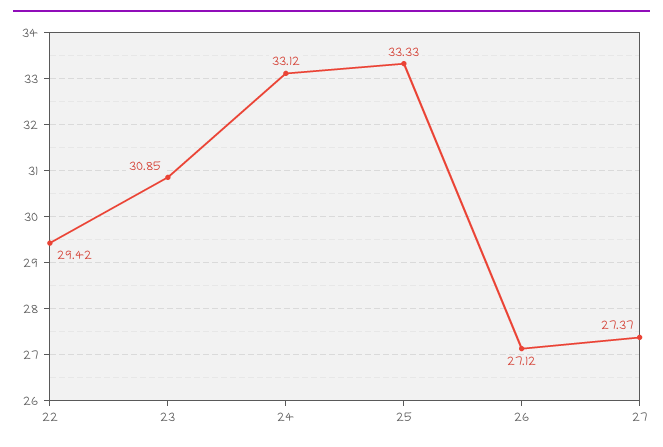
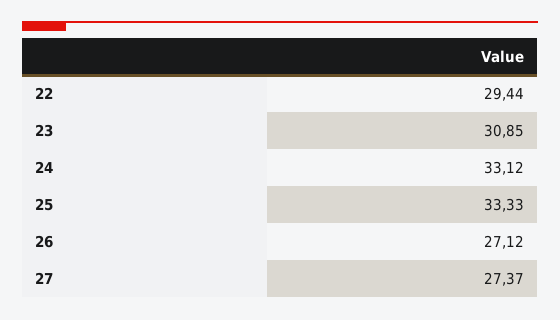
  {
-   "22": 29.42,
+   "22": 29.44,
    "23": 30.85,
    "24": 33.12,
    "25": 33.33,
    "26": 27.12,
    "27": 27.37
  }

